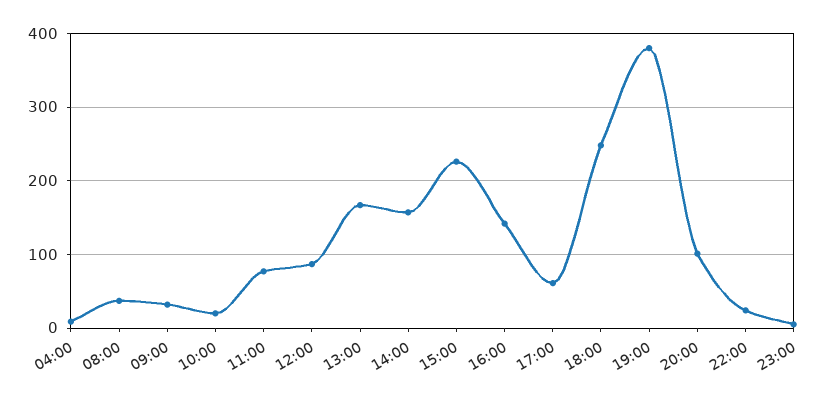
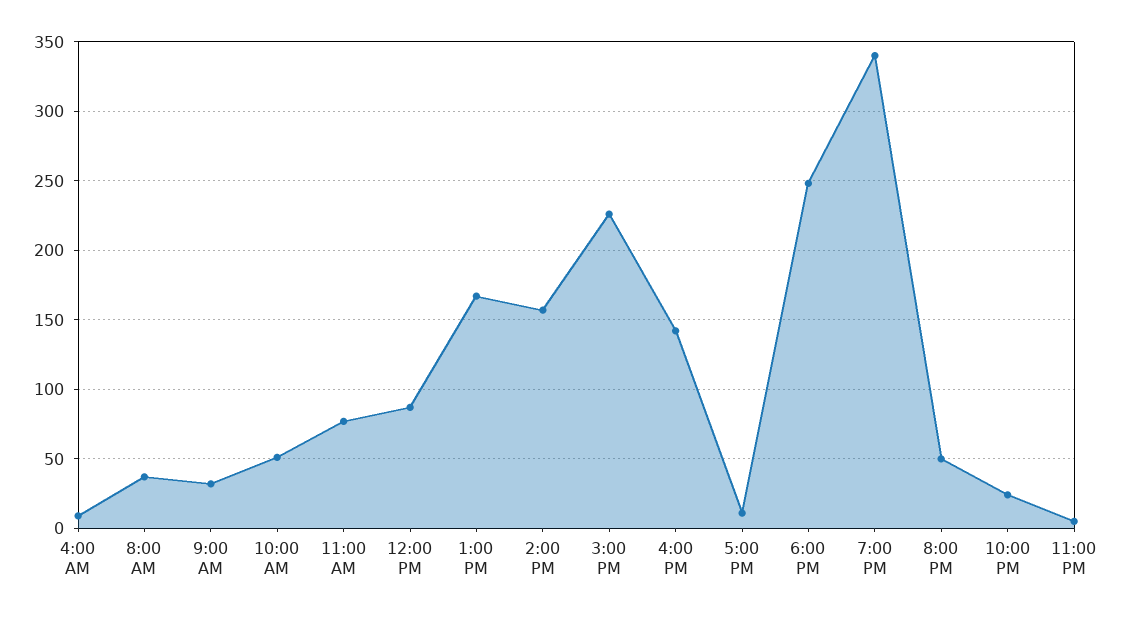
  {
    "04:00": 10,
    "08:00": 35,
    "09:00": 30,
-   "10:00": 20,
+   "10:00": 50,
    "11:00": 75,
    "12:00": 85,
    "13:00": 165,
    "14:00": 155,
    "15:00": 225,
    "16:00": 140,
-   "17:00": 60,
+   "17:00": 10,
    "18:00": 250,
-   "19:00": 380,
+   "19:00": 340,
-   "20:00": 100,
+   "20:00": 50,
    "22:00": 25,
    "23:00": 5
  }

